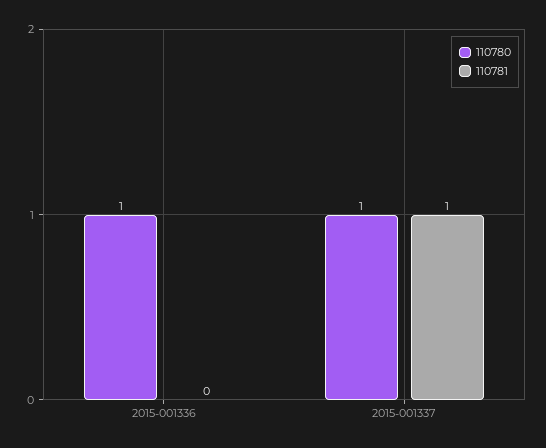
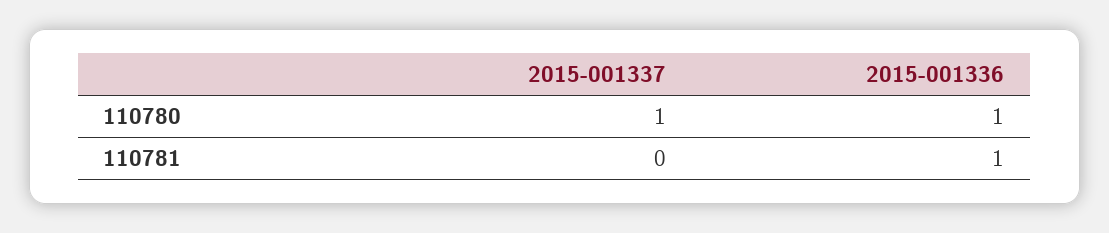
  {
    "110780": {
      "2015-001336": 1,
      "2015-001337": 1
    },
    "110781": {
-     "2015-001336": 0,
+     "2015-001336": 1,
-     "2015-001337": 1
+     "2015-001337": 0
    }
  }

